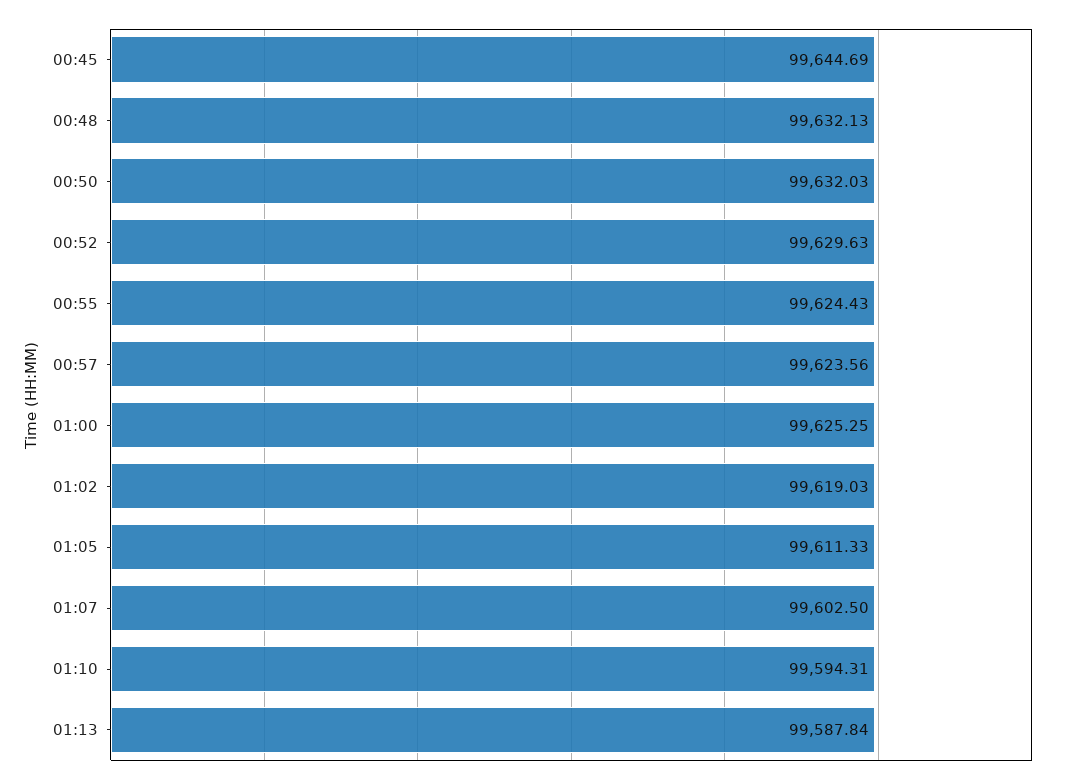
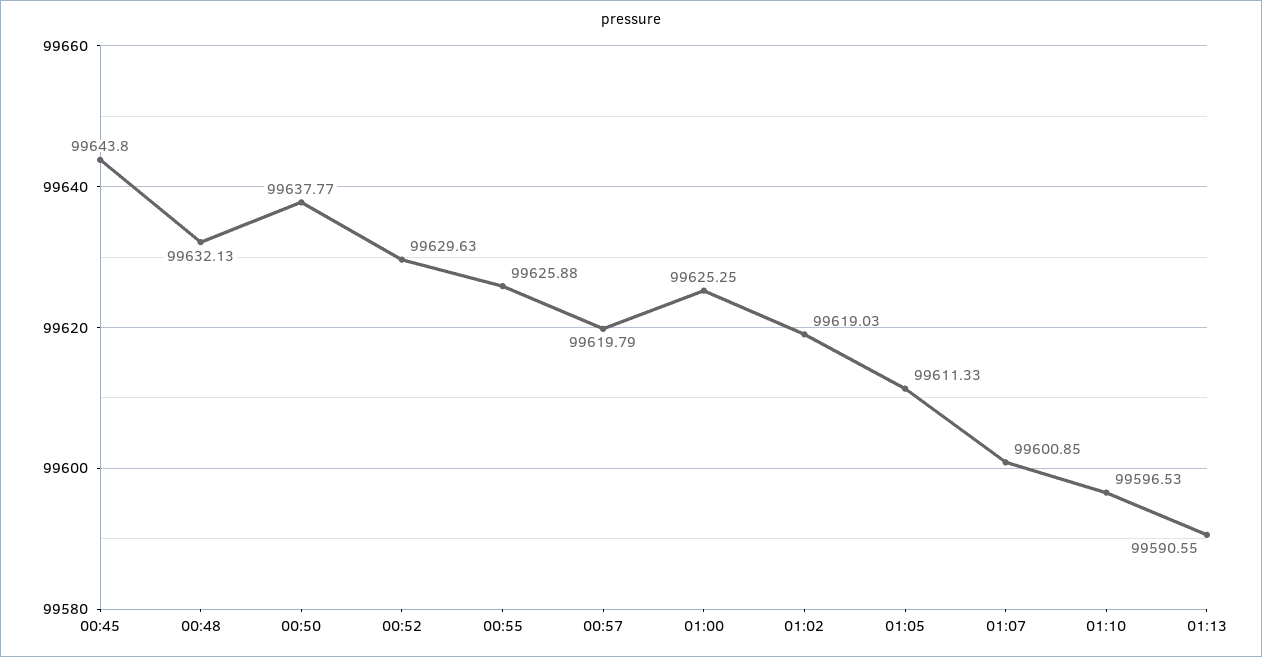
  {
-   "00:45": 99644.69,
+   "00:45": 99643.8,
    "00:48": 99632.13,
-   "00:50": 99632.03,
+   "00:50": 99637.77,
    "00:52": 99629.63,
-   "00:55": 99624.43,
+   "00:55": 99625.88,
-   "00:57": 99623.56,
+   "00:57": 99619.79,
    "01:00": 99625.25,
    "01:02": 99619.03,
    "01:05": 99611.33,
-   "01:07": 99602.5,
+   "01:07": 99600.85,
-   "01:10": 99594.31,
+   "01:10": 99596.53,
-   "01:13": 99587.84
+   "01:13": 99590.55
  }

